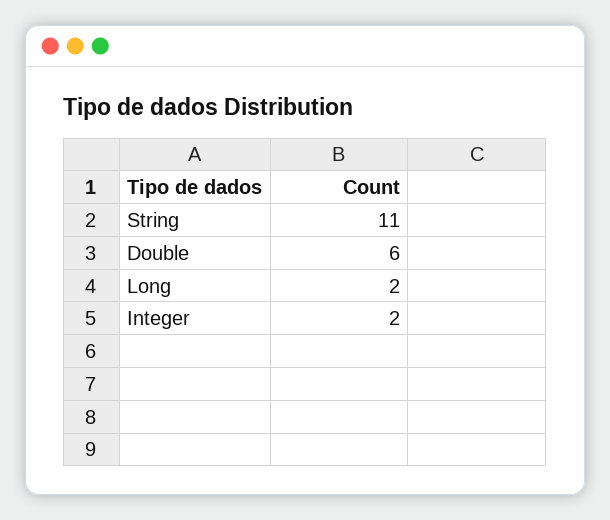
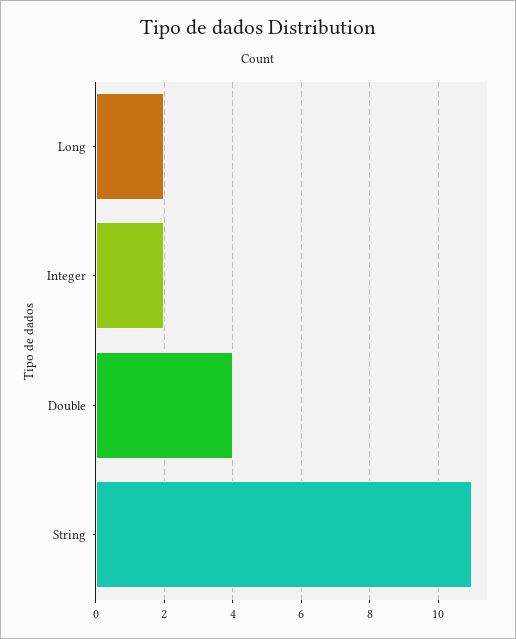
  {
    "String": 11,
-   "Double": 6,
+   "Double": 4,
    "Long": 2,
    "Integer": 2
  }

